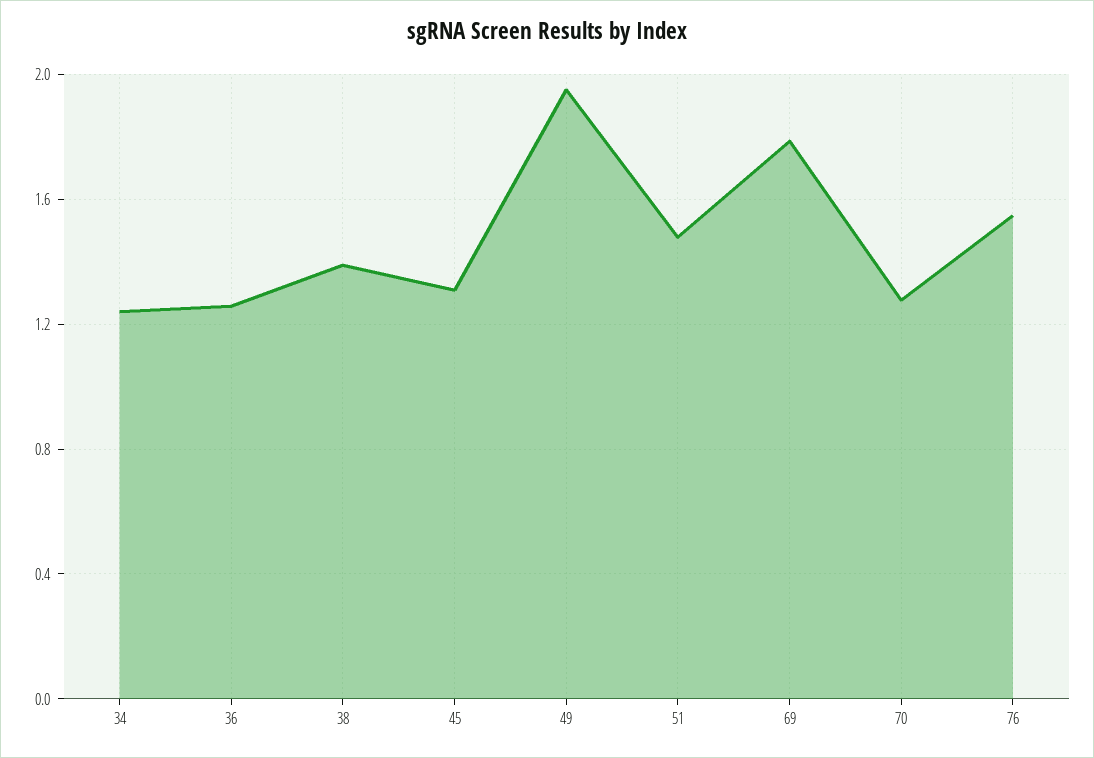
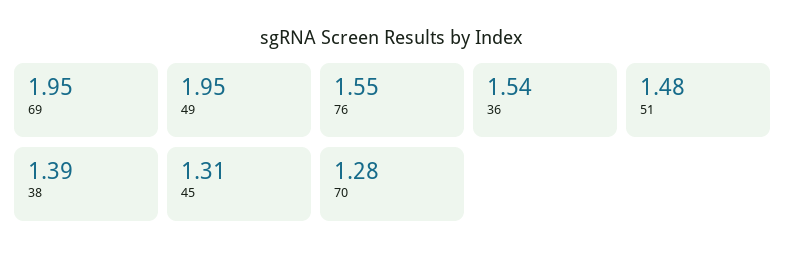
  {
-   "34": 1.25,
-   "36": 1.25,
+   "36": 1.54,
    "38": 1.39,
    "45": 1.31,
    "49": 1.95,
    "51": 1.48,
-   "69": 1.8,
+   "69": 1.95,
    "70": 1.28,
    "76": 1.55
  }

